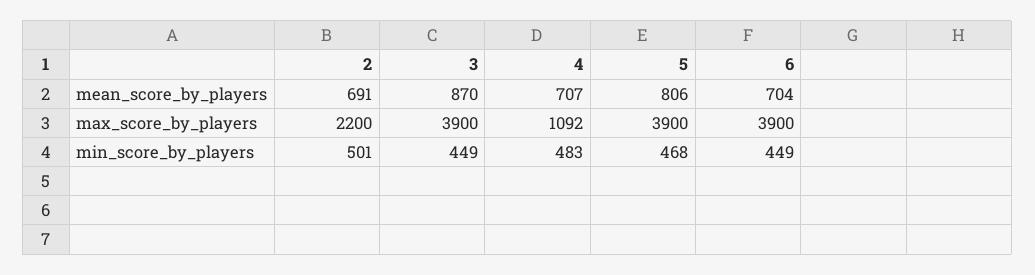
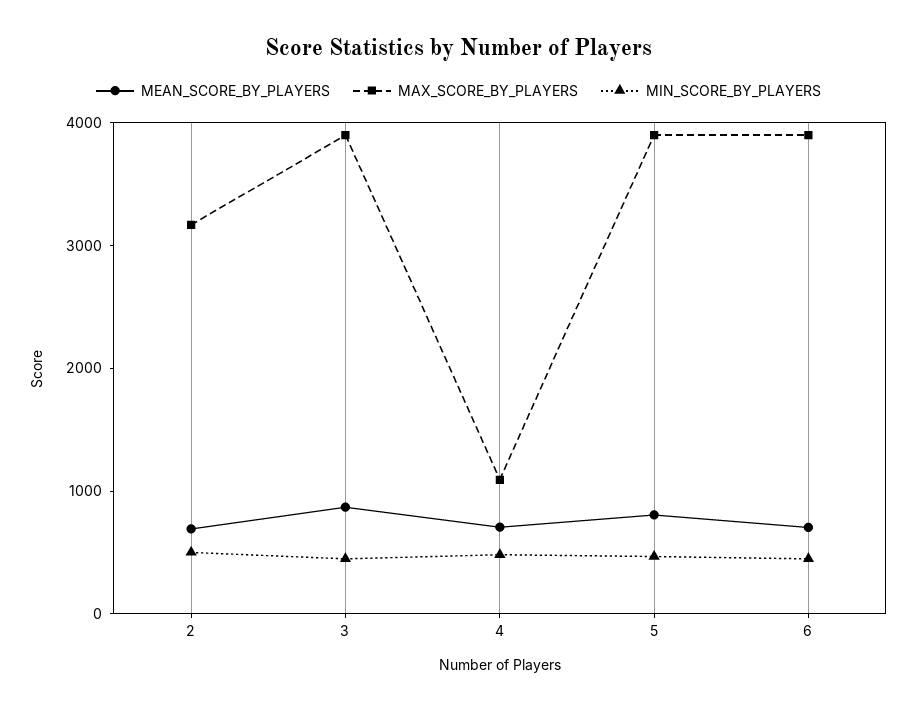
  {
    "mean_score_by_players": {
      "2": 691,
      "3": 870,
      "4": 707,
      "5": 806,
      "6": 704
    },
    "max_score_by_players": {
-     "2": 2200,
+     "2": 3200,
      "3": 3900,
      "4": 1092,
      "5": 3900,
      "6": 3900
    },
    "min_score_by_players": {
      "2": 501,
      "3": 449,
      "4": 483,
      "5": 468,
      "6": 449
    }
  }

